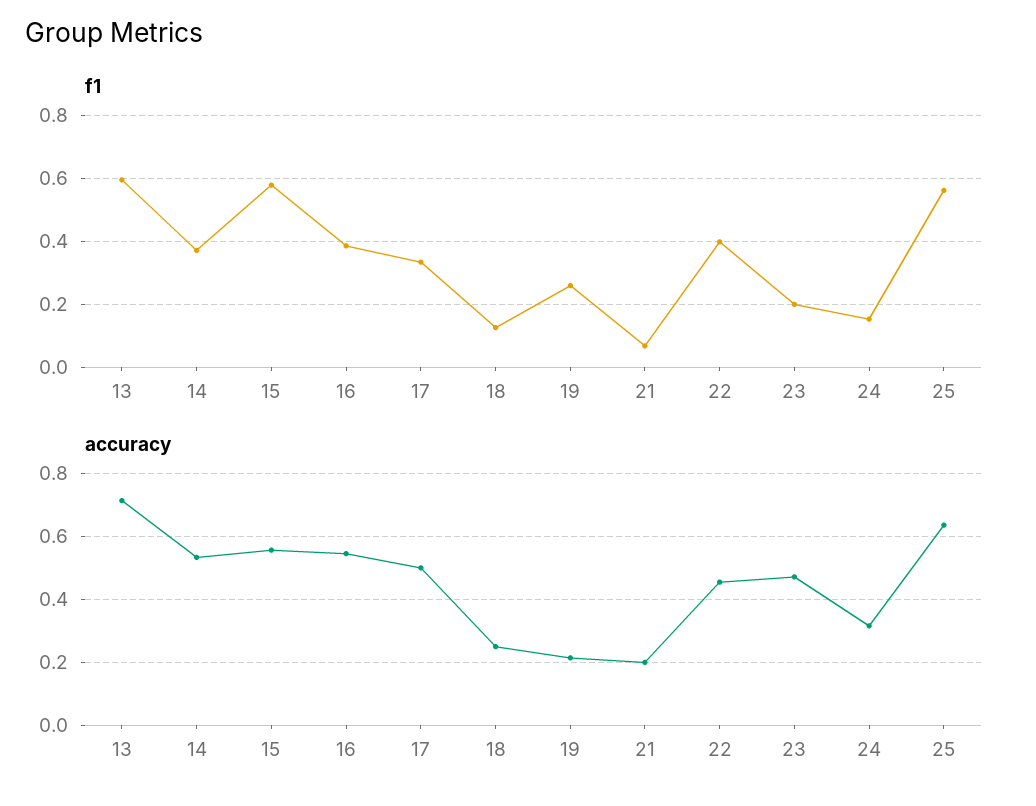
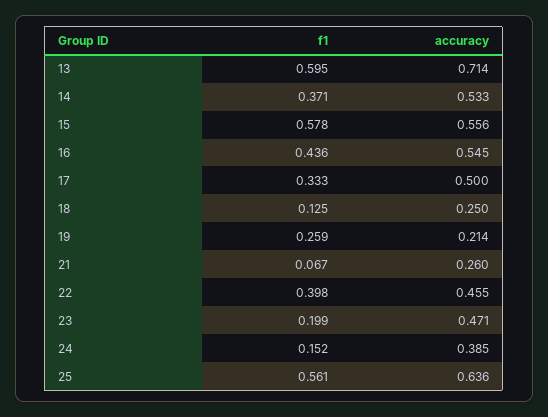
  {
    "f1": {
      "13": 0.595,
      "14": 0.371,
      "15": 0.578,
-     "16": 0.38,
+     "16": 0.436,
      "17": 0.333,
      "18": 0.125,
      "19": 0.259,
      "21": 0.067,
      "22": 0.398,
      "23": 0.199,
      "24": 0.152,
      "25": 0.561
    },
    "accuracy": {
      "13": 0.714,
      "14": 0.533,
      "15": 0.556,
      "16": 0.545,
      "17": 0.5,
      "18": 0.25,
      "19": 0.214,
-     "21": 0.2,
+     "21": 0.26,
      "22": 0.455,
      "23": 0.471,
-     "24": 0.32,
+     "24": 0.385,
      "25": 0.636
    }
  }

